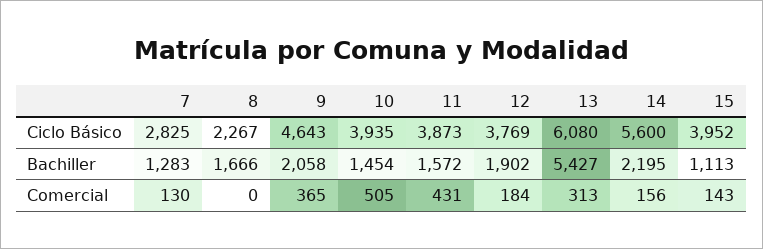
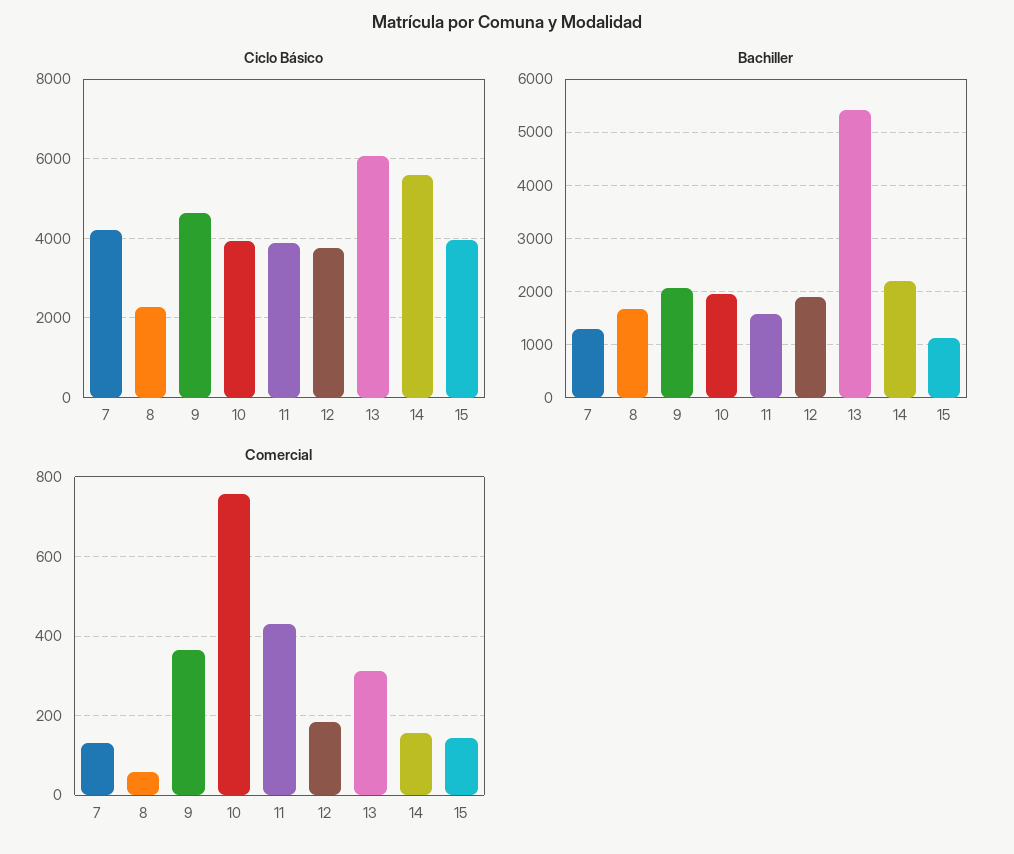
  {
    "Ciclo Básico": {
-     "7": 2825,
+     "7": 4200,
      "8": 2267,
      "9": 4643,
      "10": 3935,
      "11": 3873,
      "12": 3769,
      "13": 6080,
      "14": 5600,
      "15": 3952
    },
    "Bachiller": {
      "7": 1283,
      "8": 1666,
      "9": 2058,
-     "10": 1454,
+     "10": 2000,
      "11": 1572,
      "12": 1902,
      "13": 5427,
      "14": 2195,
      "15": 1113
    },
    "Comercial": {
      "7": 130,
-     "8": 0,
+     "8": 60,
      "9": 365,
-     "10": 505,
+     "10": 760,
      "11": 431,
      "12": 184,
      "13": 313,
      "14": 156,
      "15": 143
    }
  }

